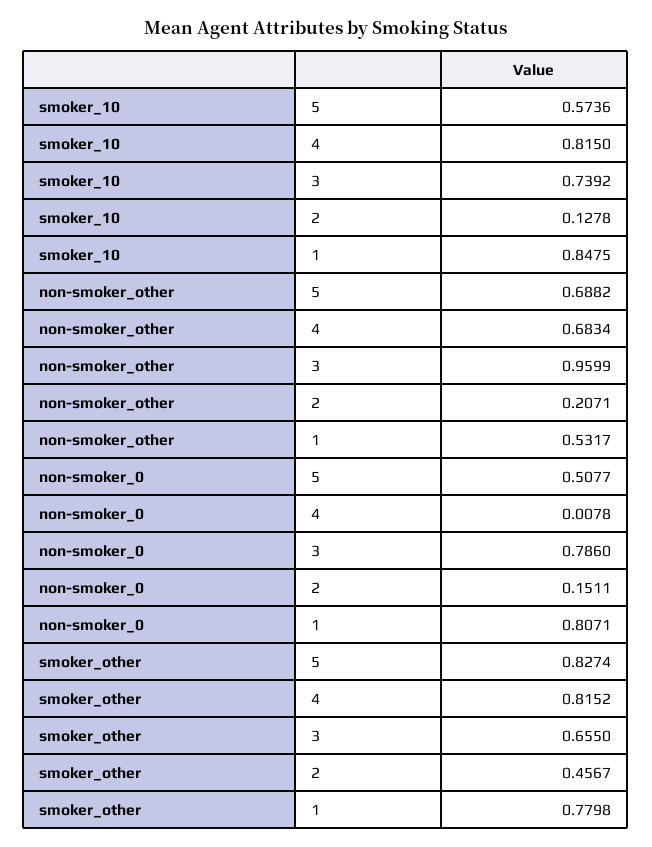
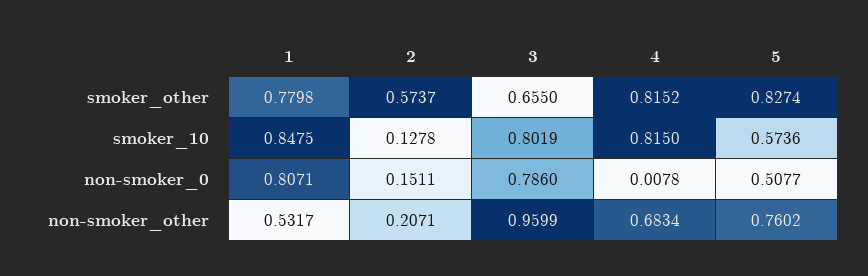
  {
    "smoker_10": {
      "5": 0.5736,
      "4": 0.815,
-     "3": 0.7392,
+     "3": 0.8019,
      "2": 0.1278,
      "1": 0.8475
    },
    "non-smoker_other": {
-     "5": 0.6882,
+     "5": 0.7602,
      "4": 0.6834,
      "3": 0.9599,
      "2": 0.2071,
      "1": 0.5317
    },
    "non-smoker_0": {
      "5": 0.5077,
      "4": 0.0078,
      "3": 0.786,
      "2": 0.1511,
      "1": 0.8071
    },
    "smoker_other": {
      "5": 0.8274,
      "4": 0.8152,
      "3": 0.655,
-     "2": 0.4567,
+     "2": 0.5737,
      "1": 0.7798
    }
  }

